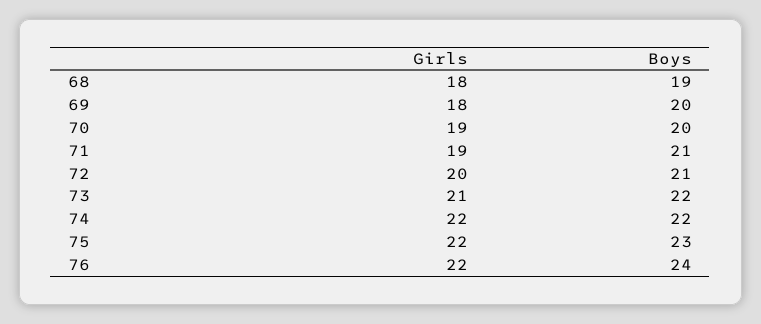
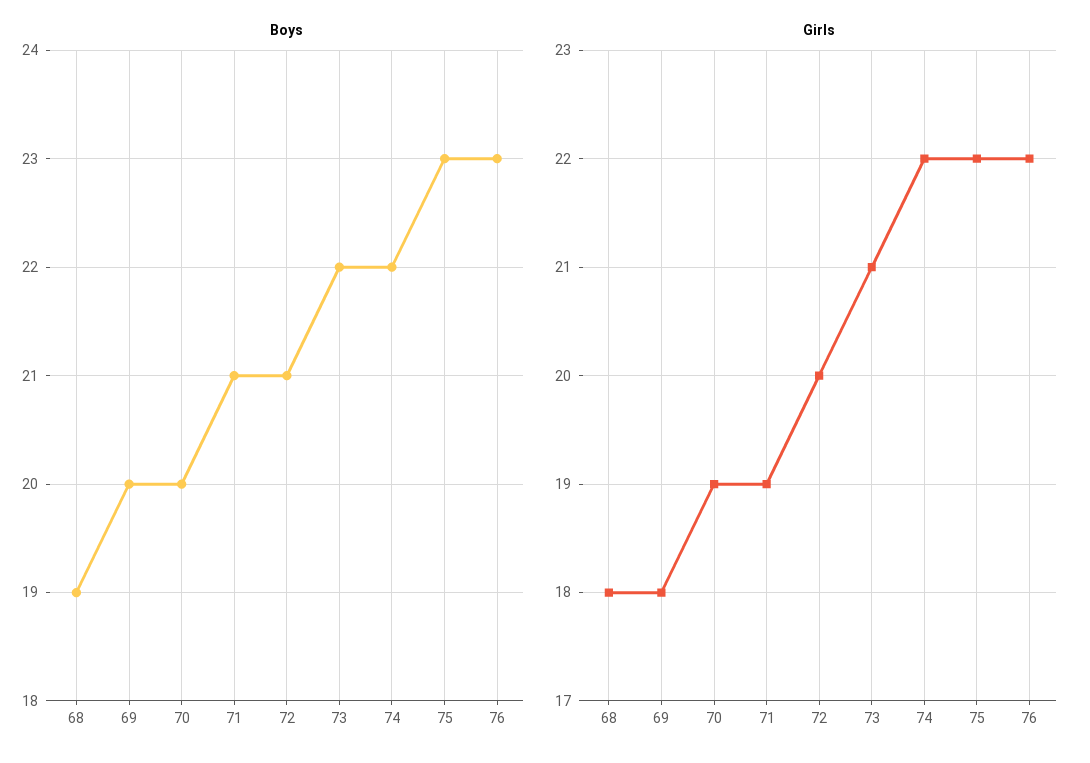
  {
    "Girls": {
      "68": 18,
      "69": 18,
      "70": 19,
      "71": 19,
      "72": 20,
      "73": 21,
      "74": 22,
      "75": 22,
      "76": 22
    },
    "Boys": {
      "68": 19,
      "69": 20,
      "70": 20,
      "71": 21,
      "72": 21,
      "73": 22,
      "74": 22,
      "75": 23,
-     "76": 24
+     "76": 23
    }
  }

